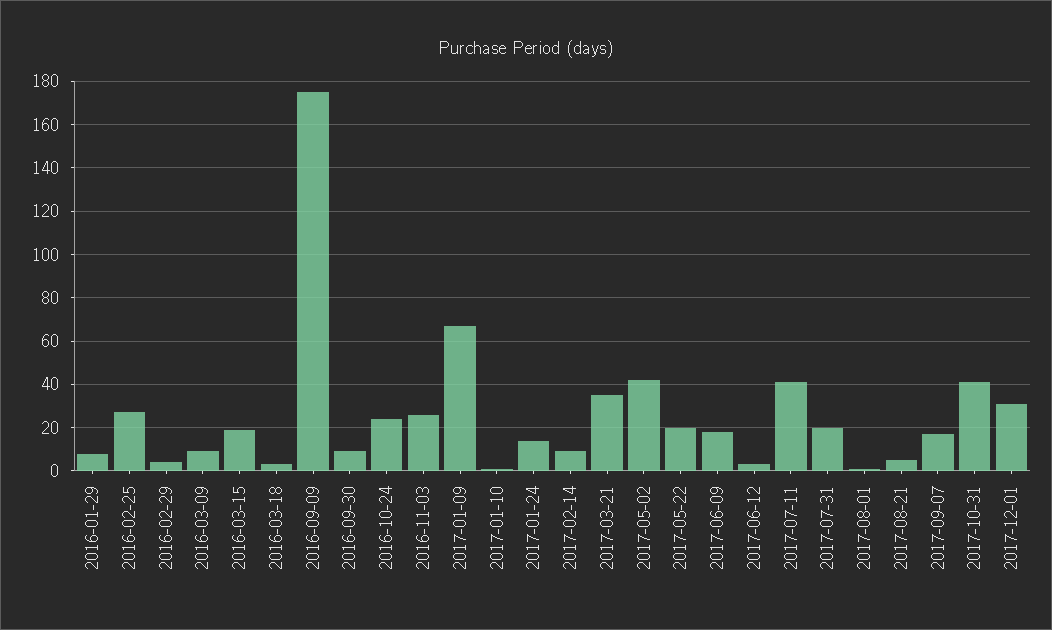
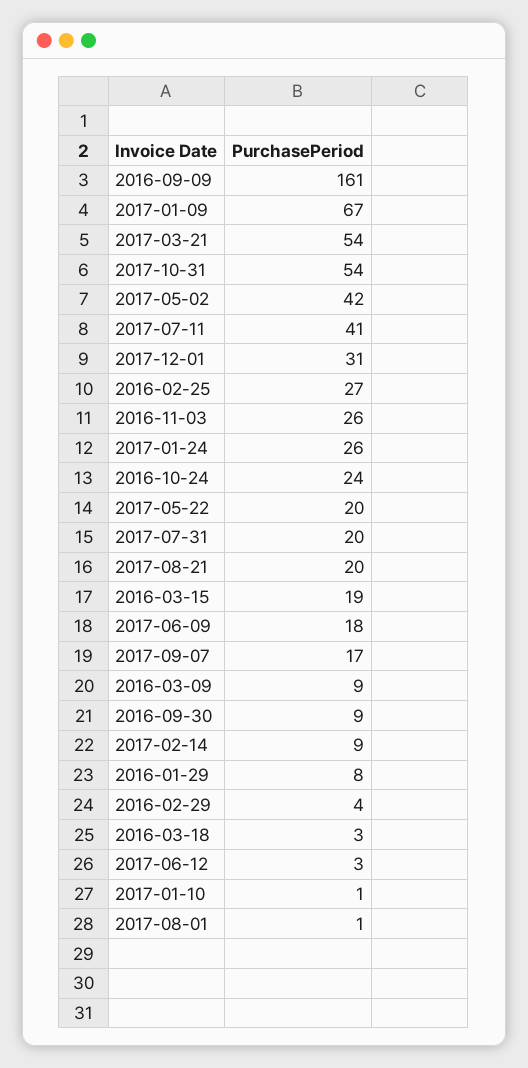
  {
    "2016-01-29": 8,
    "2016-02-25": 27,
    "2016-02-29": 4,
    "2016-03-09": 9,
    "2016-03-15": 19,
    "2016-03-18": 3,
-   "2016-09-09": 175,
+   "2016-09-09": 161,
    "2016-09-30": 9,
    "2016-10-24": 24,
    "2016-11-03": 26,
    "2017-01-09": 67,
    "2017-01-10": 1,
-   "2017-01-24": 15,
+   "2017-01-24": 26,
    "2017-02-14": 9,
-   "2017-03-21": 35,
+   "2017-03-21": 54,
    "2017-05-02": 42,
    "2017-05-22": 20,
    "2017-06-09": 18,
    "2017-06-12": 3,
    "2017-07-11": 41,
    "2017-07-31": 20,
    "2017-08-01": 1,
-   "2017-08-21": 5,
+   "2017-08-21": 20,
    "2017-09-07": 17,
-   "2017-10-31": 40,
+   "2017-10-31": 54,
    "2017-12-01": 31
  }

